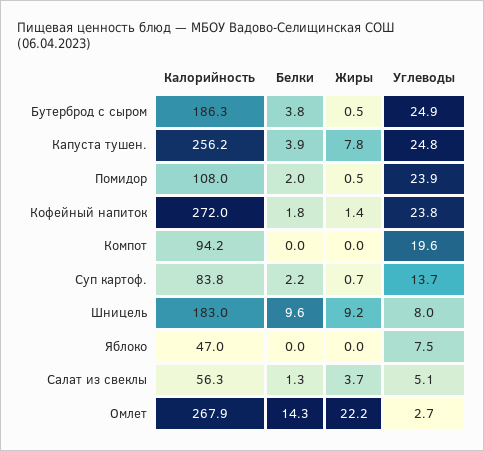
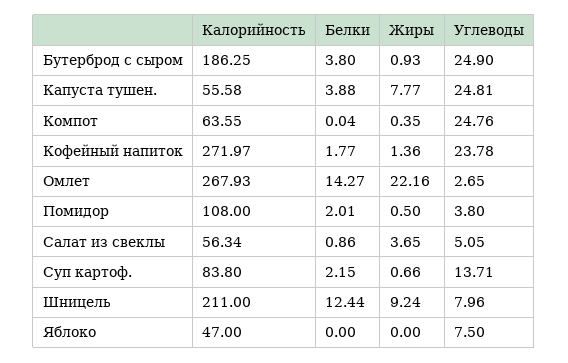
  {
    "Калорийность": {
      "Бутерброд с сыром": 186.25,
-     "Капуста тушен.": 256.2,
+     "Капуста тушен.": 55.58,
      "Помидор": 108,
      "Кофейный напиток": 271.97,
-     "Компот": 94.2,
+     "Компот": 63.55,
      "Суп картоф.": 83.8,
-     "Шницель": 183,
+     "Шницель": 211,
      "Яблоко": 47,
      "Салат из свеклы": 56.34,
      "Омлет": 267.93
    },
    "Белки": {
      "Бутерброд с сыром": 3.8,
      "Капуста тушен.": 3.88,
      "Помидор": 2.01,
      "Кофейный напиток": 1.77,
      "Компот": 0.04,
      "Суп картоф.": 2.15,
-     "Шницель": 9.6,
+     "Шницель": 12.44,
      "Яблоко": 0,
-     "Салат из свеклы": 1.3,
+     "Салат из свеклы": 0.86,
      "Омлет": 14.27
    },
    "Жиры": {
-     "Бутерброд с сыром": 0.5,
+     "Бутерброд с сыром": 0.93,
      "Капуста тушен.": 7.77,
      "Помидор": 0.5,
      "Кофейный напиток": 1.36,
-     "Компот": 0,
+     "Компот": 0.35,
      "Суп картоф.": 0.66,
      "Шницель": 9.24,
      "Яблоко": 0,
      "Салат из свеклы": 3.65,
      "Омлет": 22.16
    },
    "Углеводы": {
      "Бутерброд с сыром": 24.9,
      "Капуста тушен.": 24.81,
-     "Помидор": 23.9,
+     "Помидор": 3.8,
      "Кофейный напиток": 23.78,
-     "Компот": 19.6,
+     "Компот": 24.76,
      "Суп картоф.": 13.71,
      "Шницель": 7.96,
      "Яблоко": 7.5,
      "Салат из свеклы": 5.05,
      "Омлет": 2.65
    }
  }

